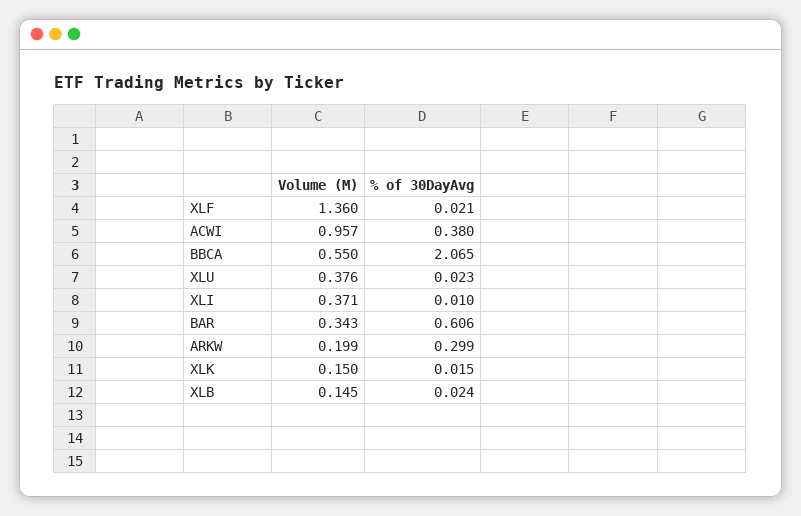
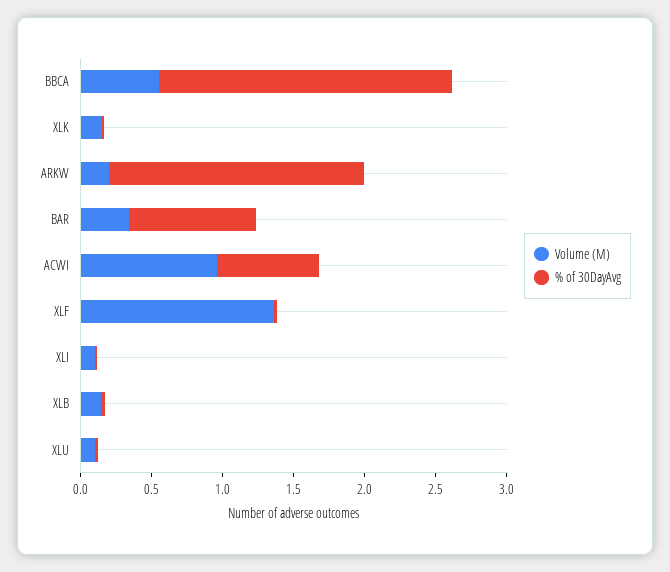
  {
    "Volume (M)": {
      "XLF": 1.36,
      "ACWI": 0.957,
      "BBCA": 0.55,
-     "XLU": 0.376,
+     "XLU": 0.1,
-     "XLI": 0.371,
+     "XLI": 0.1,
      "BAR": 0.343,
      "ARKW": 0.199,
      "XLK": 0.15,
      "XLB": 0.145
    },
    "% of 30DayAvg": {
      "XLF": 0.021,
-     "ACWI": 0.38,
+     "ACWI": 0.7,
      "BBCA": 2.065,
      "XLU": 0.023,
      "XLI": 0.01,
-     "BAR": 0.606,
+     "BAR": 0.9,
-     "ARKW": 0.299,
+     "ARKW": 1.8,
      "XLK": 0.015,
      "XLB": 0.024
    }
  }

